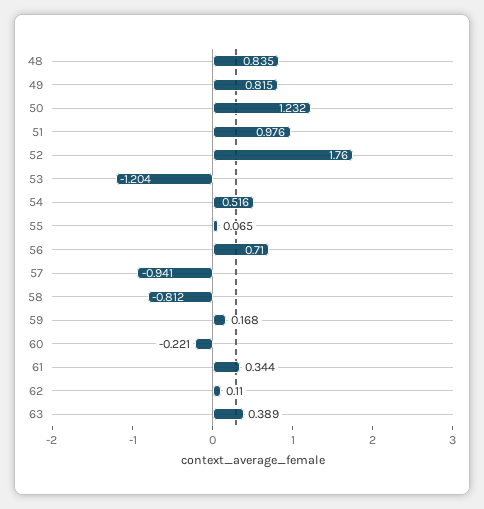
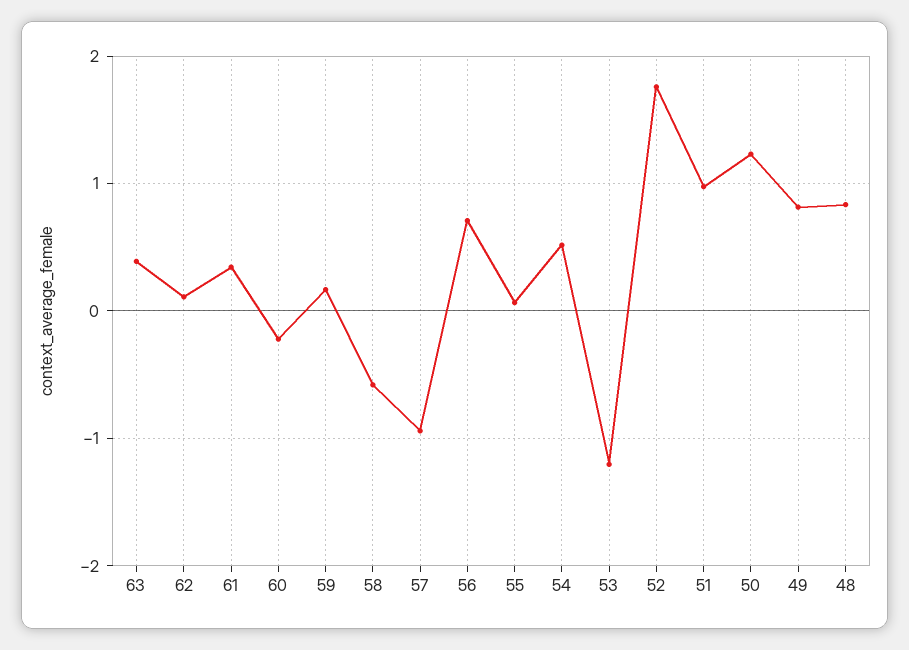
  {
    "48": 0.835,
    "49": 0.815,
    "50": 1.232,
    "51": 0.976,
    "52": 1.76,
    "53": -1.204,
    "54": 0.516,
    "55": 0.065,
    "56": 0.71,
    "57": -0.941,
-   "58": -0.812,
+   "58": -0.6,
    "59": 0.168,
    "60": -0.221,
    "61": 0.344,
    "62": 0.11,
    "63": 0.389
  }

